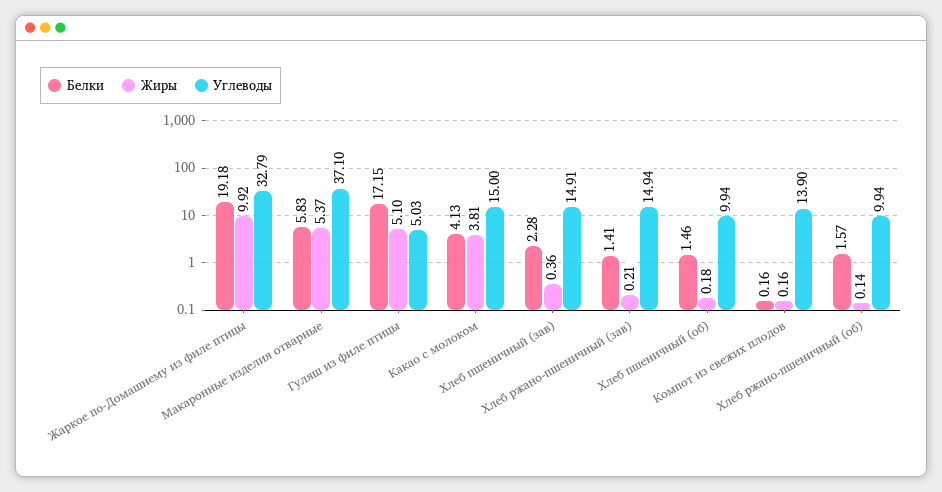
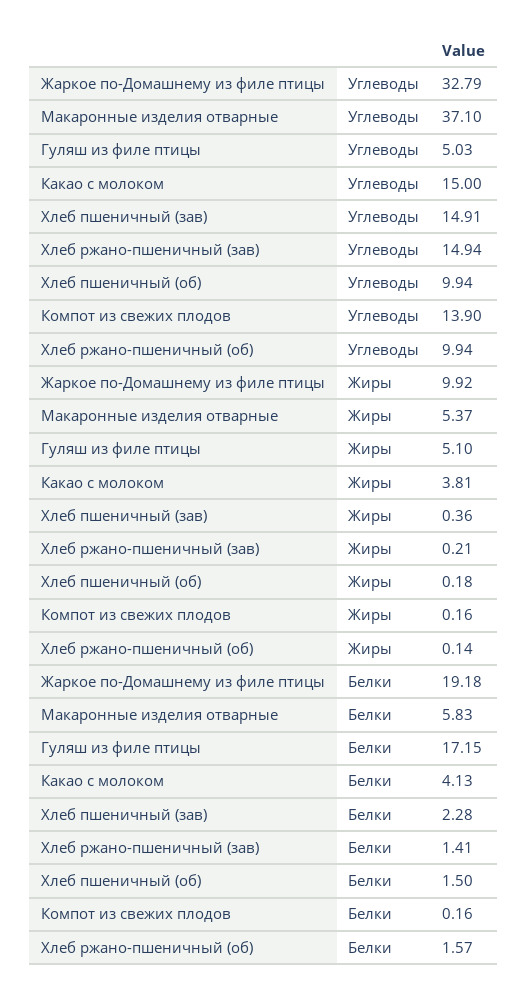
  {
    "Белки": {
      "Жаркое по-Домашнему из филе птицы": 19.18,
      "Макаронные изделия отварные": 5.83,
      "Гуляш из филе птицы": 17.15,
      "Какао с молоком": 4.13,
      "Хлеб пшеничный (зав)": 2.28,
      "Хлеб ржано-пшеничный (зав)": 1.41,
-     "Хлеб пшеничный (об)": 1.46,
+     "Хлеб пшеничный (об)": 1.5,
      "Компот из свежих плодов": 0.16,
      "Хлеб ржано-пшеничный (об)": 1.57
    },
    "Жиры": {
      "Жаркое по-Домашнему из филе птицы": 9.92,
      "Макаронные изделия отварные": 5.37,
      "Гуляш из филе птицы": 5.1,
      "Какао с молоком": 3.81,
      "Хлеб пшеничный (зав)": 0.36,
      "Хлеб ржано-пшеничный (зав)": 0.21,
      "Хлеб пшеничный (об)": 0.18,
      "Компот из свежих плодов": 0.16,
      "Хлеб ржано-пшеничный (об)": 0.14
    },
    "Углеводы": {
      "Жаркое по-Домашнему из филе птицы": 32.79,
      "Макаронные изделия отварные": 37.1,
      "Гуляш из филе птицы": 5.03,
      "Какао с молоком": 15,
      "Хлеб пшеничный (зав)": 14.91,
      "Хлеб ржано-пшеничный (зав)": 14.94,
      "Хлеб пшеничный (об)": 9.94,
      "Компот из свежих плодов": 13.9,
      "Хлеб ржано-пшеничный (об)": 9.94
    }
  }

